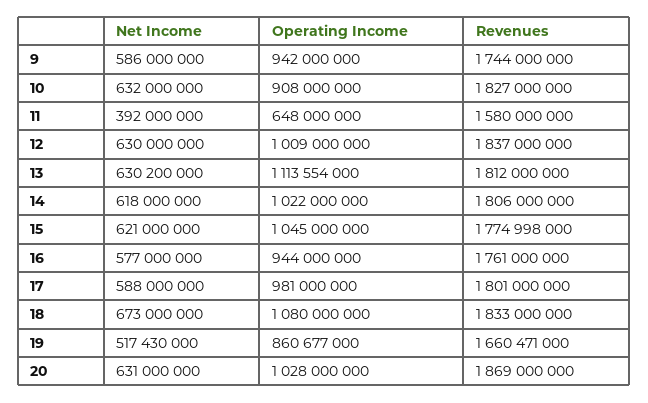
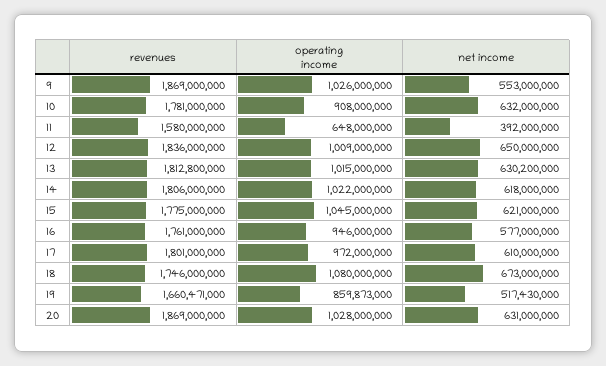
  {
    "Net Income": {
-     "9": 586000000,
+     "9": 553000000,
      "10": 632000000,
      "11": 392000000,
-     "12": 630000000,
+     "12": 650000000,
      "13": 630200000,
      "14": 618000000,
      "15": 621000000,
      "16": 577000000,
-     "17": 588000000,
+     "17": 610000000,
      "18": 673000000,
      "19": 517430000,
      "20": 631000000
    },
    "Operating Income": {
-     "9": 942000000,
+     "9": 1026000000,
      "10": 908000000,
      "11": 648000000,
      "12": 1009000000,
-     "13": 1113554000,
+     "13": 1015000000,
      "14": 1022000000,
      "15": 1045000000,
-     "16": 944000000,
+     "16": 946000000,
-     "17": 981000000,
+     "17": 972000000,
      "18": 1080000000,
-     "19": 860677000,
+     "19": 859873000,
      "20": 1028000000
    },
    "Revenues": {
-     "9": 1744000000,
+     "9": 1869000000,
-     "10": 1827000000,
+     "10": 1781000000,
      "11": 1580000000,
-     "12": 1837000000,
+     "12": 1836000000,
-     "13": 1812000000,
+     "13": 1812800000,
      "14": 1806000000,
-     "15": 1774998000,
+     "15": 1775000000,
      "16": 1761000000,
      "17": 1801000000,
-     "18": 1833000000,
+     "18": 1746000000,
      "19": 1660471000,
      "20": 1869000000
    }
  }

